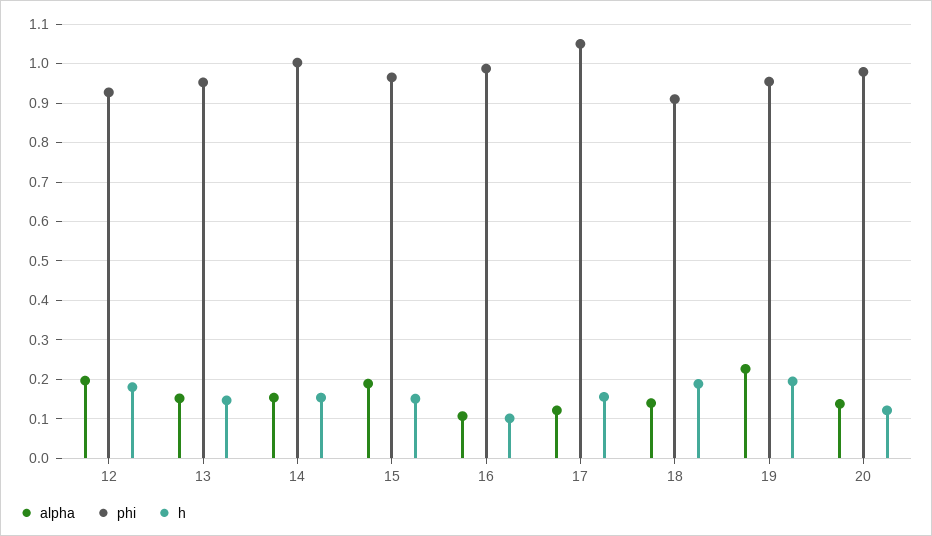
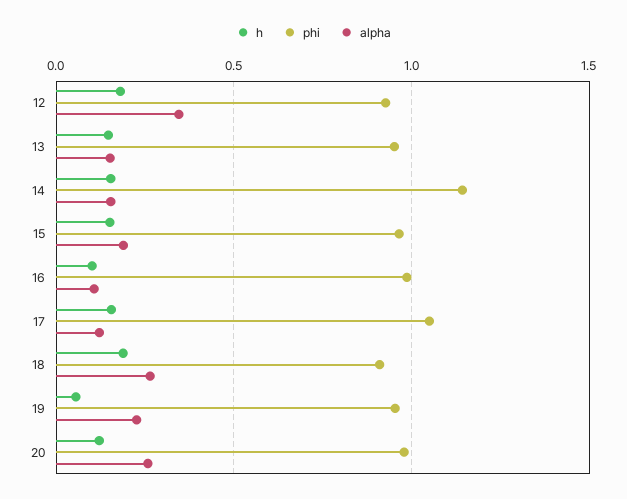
  {
    "alpha": {
-     "12": 0.2,
+     "12": 0.35,
      "13": 0.16,
      "14": 0.16,
      "15": 0.18,
      "16": 0.1,
      "17": 0.12,
-     "18": 0.14,
+     "18": 0.25,
      "19": 0.22,
-     "20": 0.14
+     "20": 0.25
    },
    "phi": {
      "12": 0.92,
      "13": 0.96,
-     "14": 1,
+     "14": 1.15,
      "15": 0.96,
      "16": 0.98,
      "17": 1.06,
      "18": 0.92,
      "19": 0.96,
      "20": 0.98
    },
    "h": {
      "12": 0.18,
      "13": 0.14,
      "14": 0.16,
      "15": 0.16,
      "16": 0.1,
      "17": 0.16,
      "18": 0.18,
-     "19": 0.2,
+     "19": 0.05,
      "20": 0.12
    }
  }

